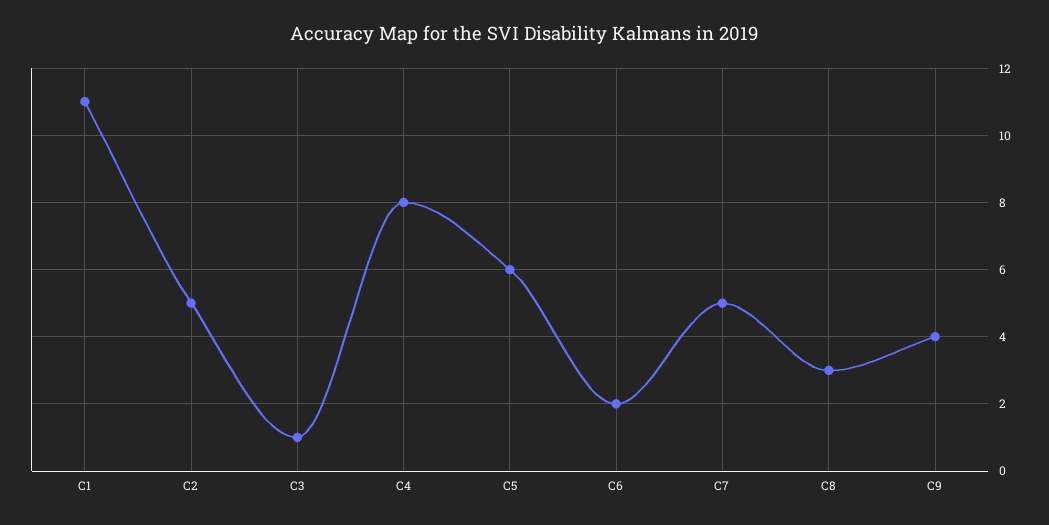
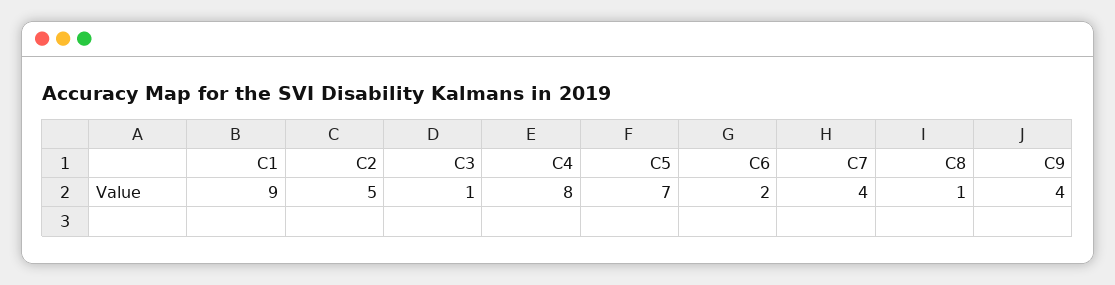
  {
-   "C1": 11,
+   "C1": 9,
    "C2": 5,
    "C3": 1,
    "C4": 8,
-   "C5": 6,
+   "C5": 7,
    "C6": 2,
-   "C7": 5,
+   "C7": 4,
-   "C8": 3,
+   "C8": 1,
    "C9": 4
  }

